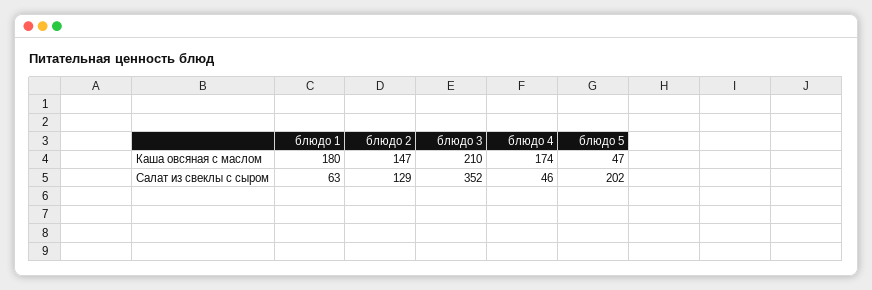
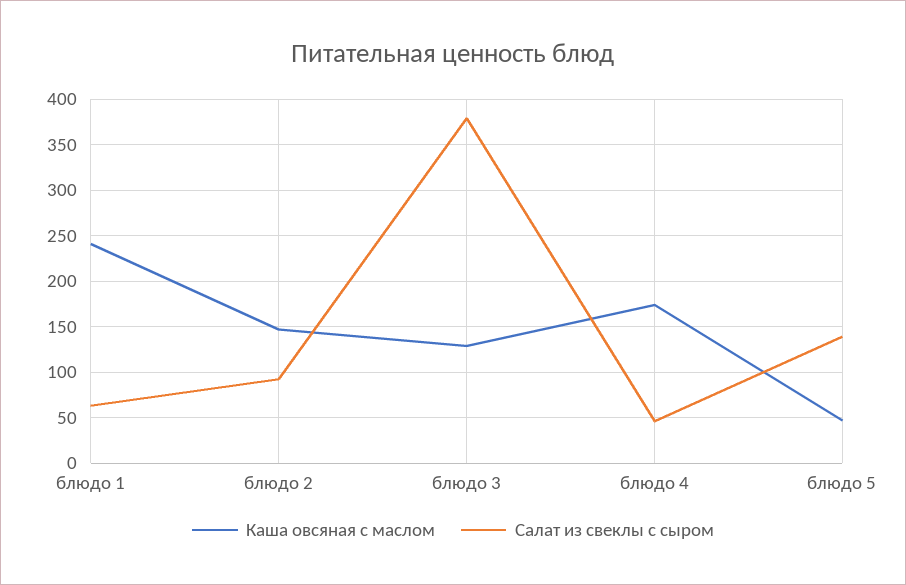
  {
    "Каша овсяная с маслом": {
-     "блюдо 1": 180,
+     "блюдо 1": 240,
      "блюдо 2": 147,
-     "блюдо 3": 210,
+     "блюдо 3": 130,
      "блюдо 4": 174,
      "блюдо 5": 47
    },
    "Салат из свеклы с сыром": {
      "блюдо 1": 63,
-     "блюдо 2": 129,
+     "блюдо 2": 90,
-     "блюдо 3": 352,
+     "блюдо 3": 380,
      "блюдо 4": 46,
-     "блюдо 5": 202
+     "блюдо 5": 140
    }
  }

